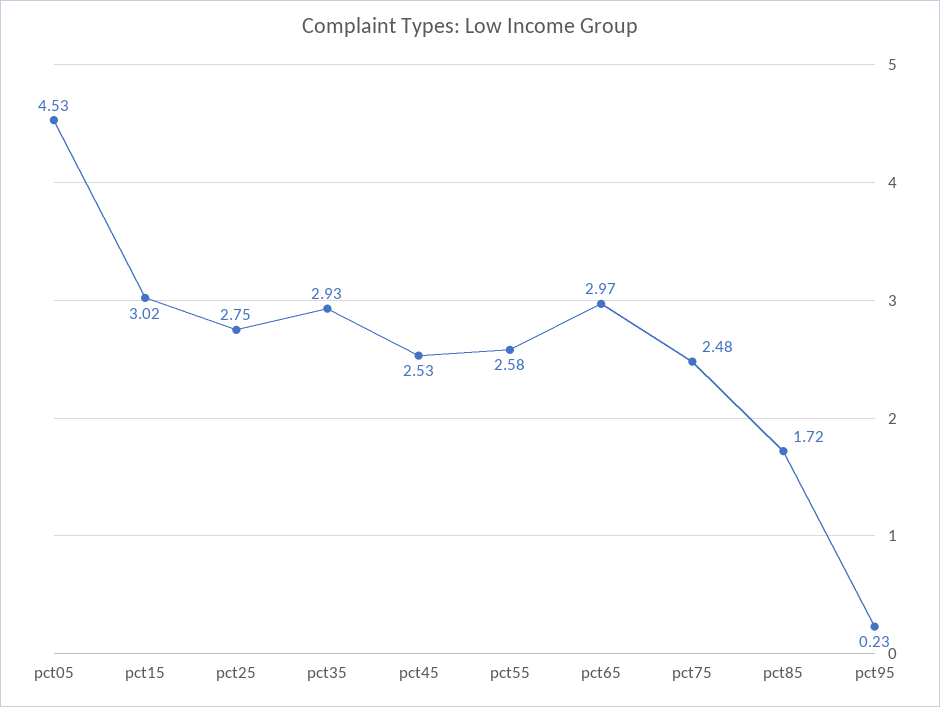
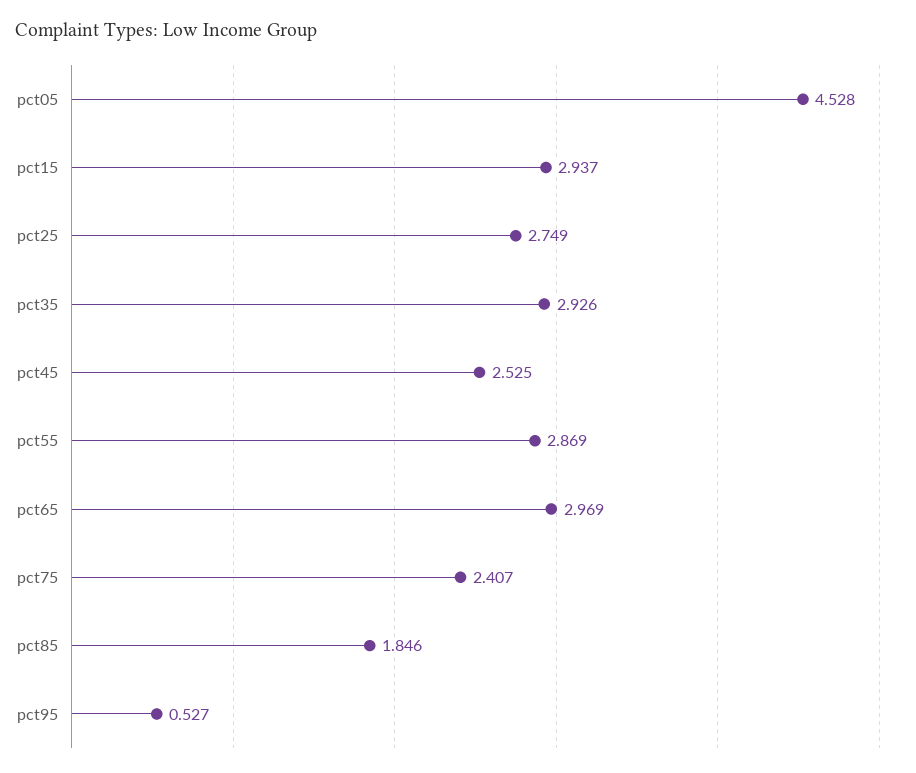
  {
    "pct05": 4.528,
-   "pct15": 3.02,
+   "pct15": 2.937,
    "pct25": 2.749,
    "pct35": 2.926,
    "pct45": 2.525,
-   "pct55": 2.58,
+   "pct55": 2.869,
    "pct65": 2.969,
-   "pct75": 2.48,
+   "pct75": 2.407,
-   "pct85": 1.72,
+   "pct85": 1.846,
-   "pct95": 0.23
+   "pct95": 0.527
  }

